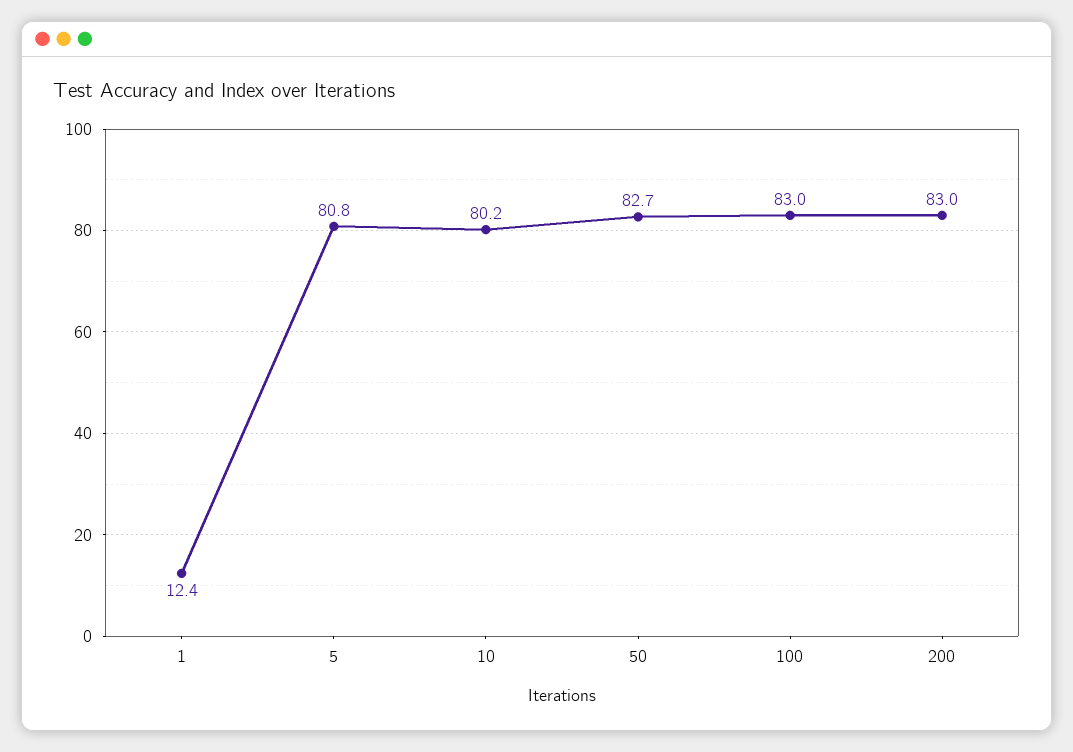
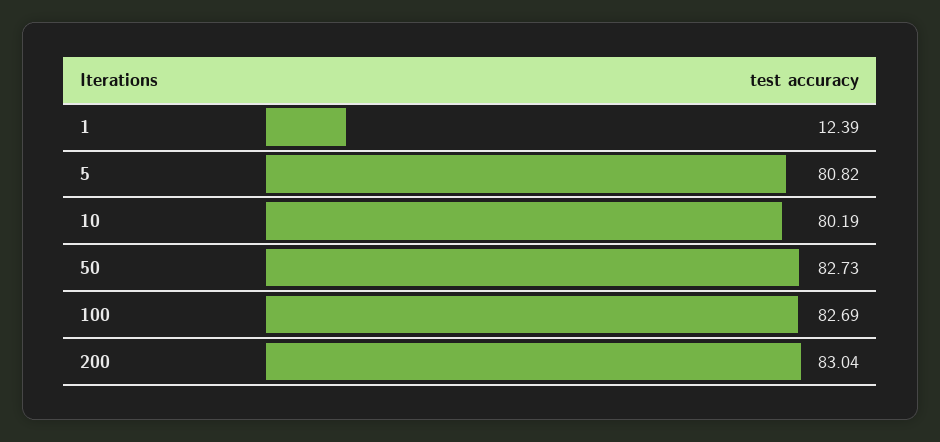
  {
    "1": 12.39,
    "5": 80.82,
    "10": 80.19,
    "50": 82.73,
-   "100": 83,
+   "100": 82.69,
    "200": 83.04
  }

